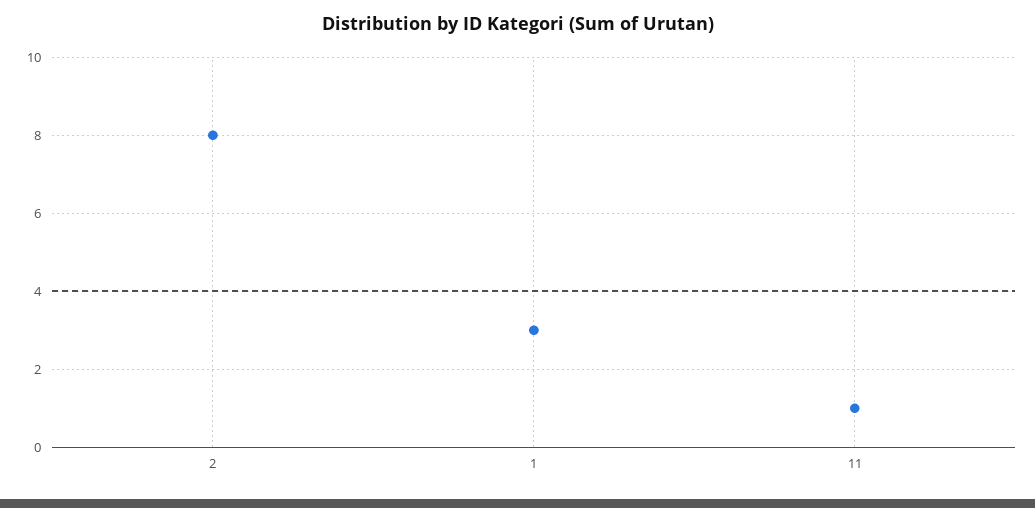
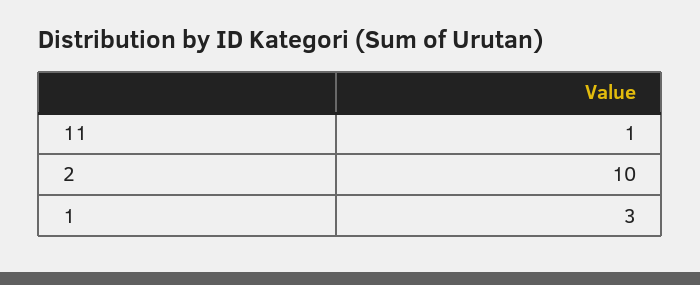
  {
-   "2": 8,
+   "2": 10,
    "1": 3,
    "11": 1
  }

